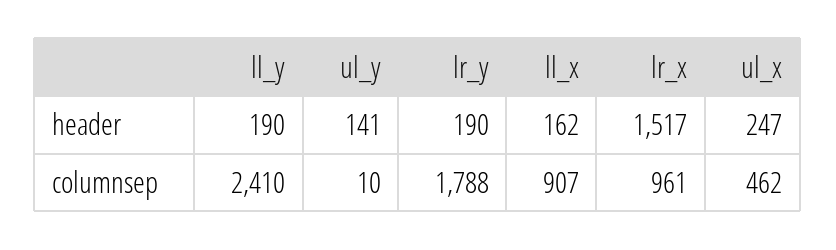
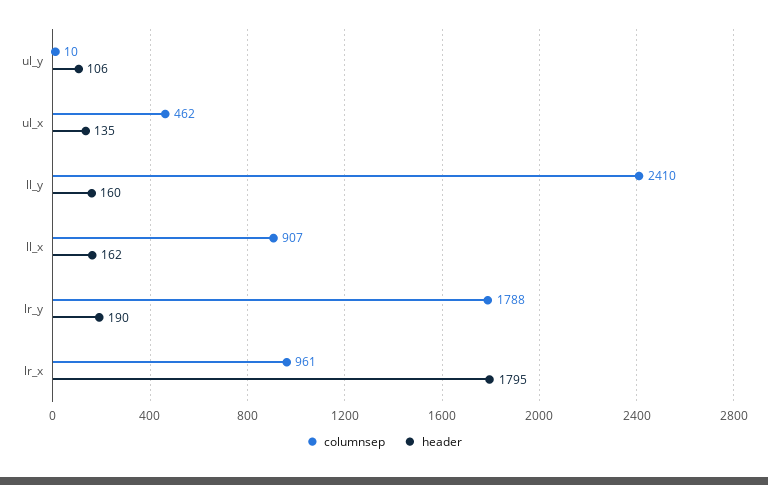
  {
    "header": {
-     "ll_y": 190,
+     "ll_y": 160,
-     "ul_y": 141,
+     "ul_y": 106,
      "lr_y": 190,
      "ll_x": 162,
-     "lr_x": 1517,
+     "lr_x": 1795,
-     "ul_x": 247
+     "ul_x": 135
    },
    "columnsep": {
      "ll_y": 2410,
      "ul_y": 10,
      "lr_y": 1788,
      "ll_x": 907,
      "lr_x": 961,
      "ul_x": 462
    }
  }

